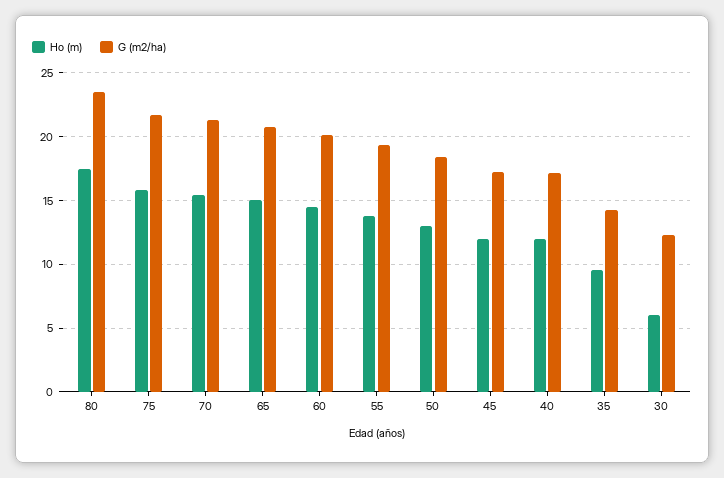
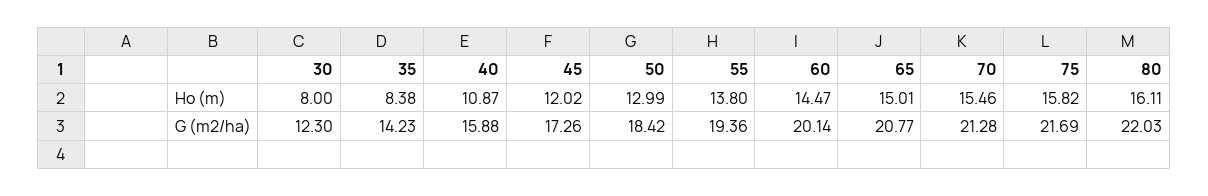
  {
    "Ho (m)": {
-     "80": 17.5,
+     "80": 16.11,
      "75": 15.82,
      "70": 15.46,
      "65": 15.01,
      "60": 14.47,
      "55": 13.8,
      "50": 12.99,
      "45": 12.02,
-     "40": 12,
+     "40": 10.87,
-     "35": 9.5,
+     "35": 8.38,
-     "30": 6
+     "30": 8
    },
    "G (m2/ha)": {
-     "80": 23.5,
+     "80": 22.03,
      "75": 21.69,
      "70": 21.28,
      "65": 20.77,
      "60": 20.14,
      "55": 19.36,
      "50": 18.42,
      "45": 17.26,
-     "40": 17,
+     "40": 15.88,
      "35": 14.23,
      "30": 12.3
    }
  }

